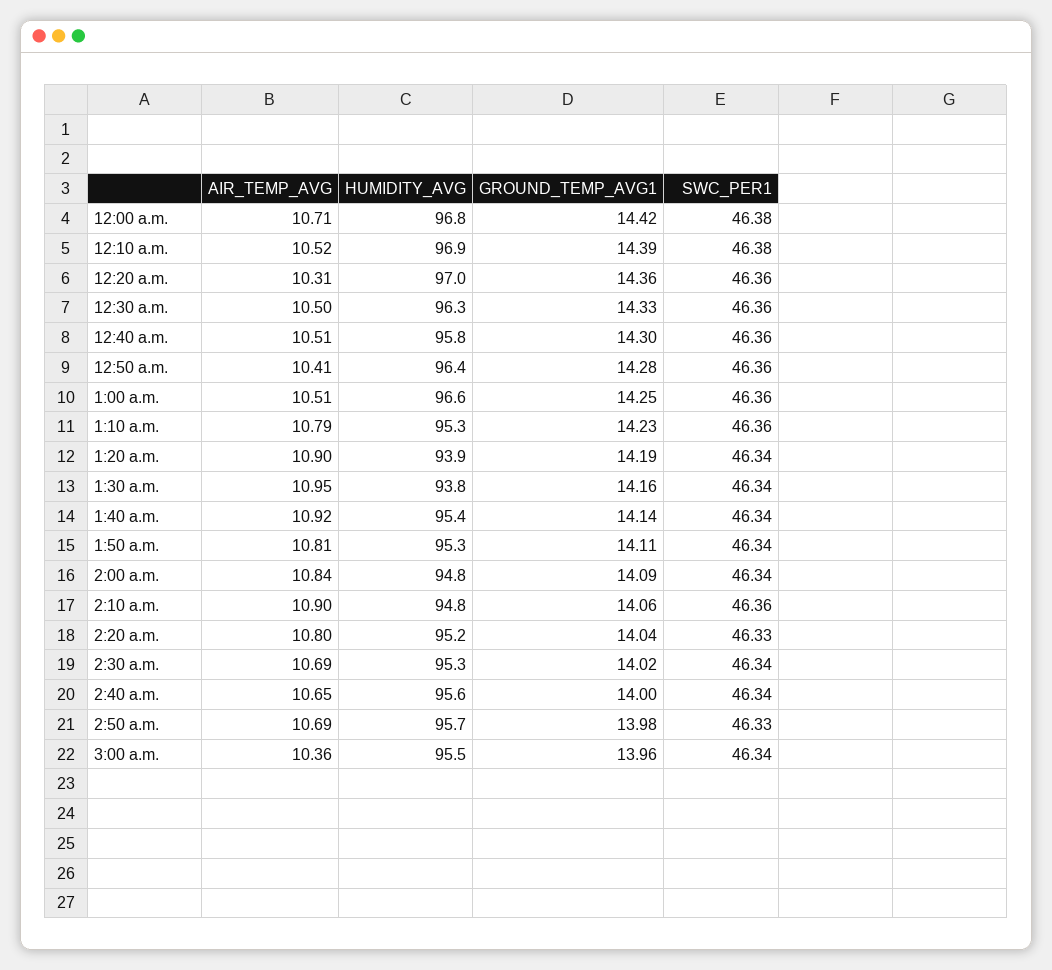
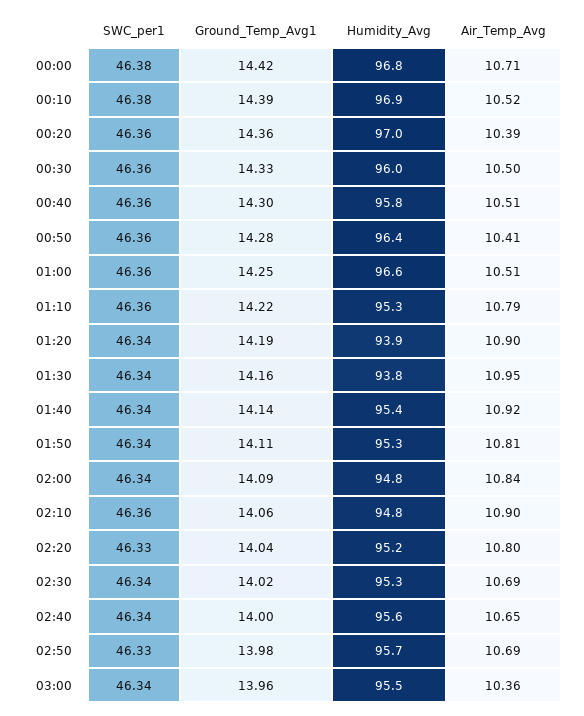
  {
    "AIR_TEMP_AVG": {
      "12:00 a.m.": 10.71,
      "12:10 a.m.": 10.52,
-     "12:20 a.m.": 10.31,
+     "12:20 a.m.": 10.39,
      "12:30 a.m.": 10.5,
      "12:40 a.m.": 10.51,
      "12:50 a.m.": 10.41,
      "1:00 a.m.": 10.51,
      "1:10 a.m.": 10.79,
      "1:20 a.m.": 10.9,
      "1:30 a.m.": 10.95,
      "1:40 a.m.": 10.92,
      "1:50 a.m.": 10.81,
      "2:00 a.m.": 10.84,
      "2:10 a.m.": 10.9,
      "2:20 a.m.": 10.8,
      "2:30 a.m.": 10.69,
      "2:40 a.m.": 10.65,
      "2:50 a.m.": 10.69,
      "3:00 a.m.": 10.36
    },
    "HUMIDITY_AVG": {
      "12:00 a.m.": 96.8,
      "12:10 a.m.": 96.9,
      "12:20 a.m.": 97,
-     "12:30 a.m.": 96.3,
+     "12:30 a.m.": 96,
      "12:40 a.m.": 95.8,
      "12:50 a.m.": 96.4,
      "1:00 a.m.": 96.6,
      "1:10 a.m.": 95.3,
      "1:20 a.m.": 93.9,
      "1:30 a.m.": 93.8,
      "1:40 a.m.": 95.4,
      "1:50 a.m.": 95.3,
      "2:00 a.m.": 94.8,
      "2:10 a.m.": 94.8,
      "2:20 a.m.": 95.2,
      "2:30 a.m.": 95.3,
      "2:40 a.m.": 95.6,
      "2:50 a.m.": 95.7,
      "3:00 a.m.": 95.5
    },
    "GROUND_TEMP_AVG1": {
      "12:00 a.m.": 14.42,
      "12:10 a.m.": 14.39,
      "12:20 a.m.": 14.36,
      "12:30 a.m.": 14.33,
      "12:40 a.m.": 14.3,
      "12:50 a.m.": 14.28,
      "1:00 a.m.": 14.25,
-     "1:10 a.m.": 14.23,
+     "1:10 a.m.": 14.22,
      "1:20 a.m.": 14.19,
      "1:30 a.m.": 14.16,
      "1:40 a.m.": 14.14,
      "1:50 a.m.": 14.11,
      "2:00 a.m.": 14.09,
      "2:10 a.m.": 14.06,
      "2:20 a.m.": 14.04,
      "2:30 a.m.": 14.02,
      "2:40 a.m.": 14,
      "2:50 a.m.": 13.98,
      "3:00 a.m.": 13.96
    },
    "SWC_PER1": {
      "12:00 a.m.": 46.38,
      "12:10 a.m.": 46.38,
      "12:20 a.m.": 46.36,
      "12:30 a.m.": 46.36,
      "12:40 a.m.": 46.36,
      "12:50 a.m.": 46.36,
      "1:00 a.m.": 46.36,
      "1:10 a.m.": 46.36,
      "1:20 a.m.": 46.34,
      "1:30 a.m.": 46.34,
      "1:40 a.m.": 46.34,
      "1:50 a.m.": 46.34,
      "2:00 a.m.": 46.34,
      "2:10 a.m.": 46.36,
      "2:20 a.m.": 46.33,
      "2:30 a.m.": 46.34,
      "2:40 a.m.": 46.34,
      "2:50 a.m.": 46.33,
      "3:00 a.m.": 46.34
    }
  }

